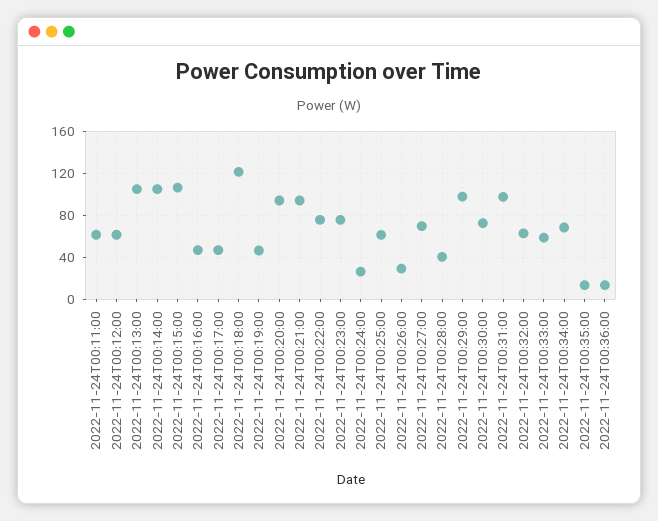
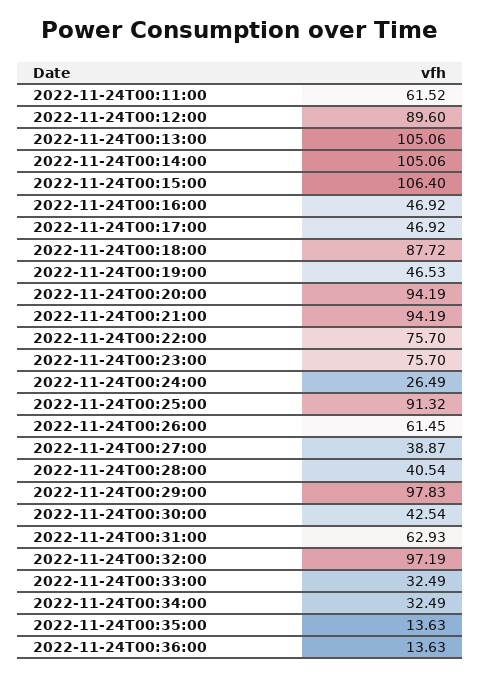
  {
    "2022-11-24T00:11:00": 61.52,
-   "2022-11-24T00:12:00": 60,
+   "2022-11-24T00:12:00": 89.6,
    "2022-11-24T00:13:00": 105.06,
    "2022-11-24T00:14:00": 105.06,
    "2022-11-24T00:15:00": 106.4,
    "2022-11-24T00:16:00": 46.92,
    "2022-11-24T00:17:00": 46.92,
-   "2022-11-24T00:18:00": 120,
+   "2022-11-24T00:18:00": 87.72,
    "2022-11-24T00:19:00": 46.53,
    "2022-11-24T00:20:00": 94.19,
    "2022-11-24T00:21:00": 94.19,
    "2022-11-24T00:22:00": 75.7,
    "2022-11-24T00:23:00": 75.7,
    "2022-11-24T00:24:00": 26.49,
-   "2022-11-24T00:25:00": 60,
+   "2022-11-24T00:25:00": 91.32,
-   "2022-11-24T00:26:00": 30,
+   "2022-11-24T00:26:00": 61.45,
-   "2022-11-24T00:27:00": 70,
+   "2022-11-24T00:27:00": 38.87,
    "2022-11-24T00:28:00": 40.54,
    "2022-11-24T00:29:00": 97.83,
-   "2022-11-24T00:30:00": 70,
+   "2022-11-24T00:30:00": 42.54,
-   "2022-11-24T00:31:00": 100,
+   "2022-11-24T00:31:00": 62.93,
-   "2022-11-24T00:32:00": 60,
+   "2022-11-24T00:32:00": 97.19,
-   "2022-11-24T00:33:00": 60,
+   "2022-11-24T00:33:00": 32.49,
-   "2022-11-24T00:34:00": 70,
+   "2022-11-24T00:34:00": 32.49,
    "2022-11-24T00:35:00": 13.63,
    "2022-11-24T00:36:00": 13.63
  }

